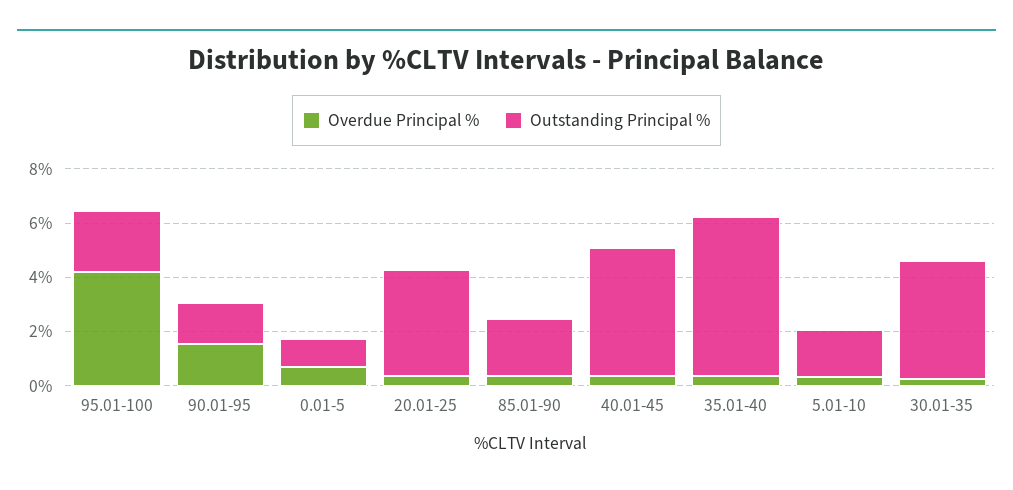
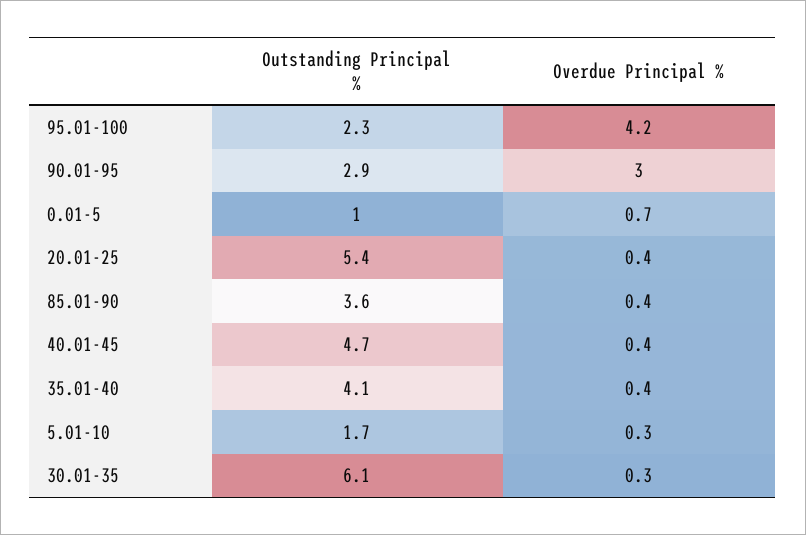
  {
    "Overdue Principal %": {
      "95.01-100": 4.2,
-     "90.01-95": 1.5,
+     "90.01-95": 3,
      "0.01-5": 0.7,
      "20.01-25": 0.4,
      "85.01-90": 0.4,
      "40.01-45": 0.4,
      "35.01-40": 0.4,
      "5.01-10": 0.3,
      "30.01-35": 0.3
    },
    "Outstanding Principal %": {
      "95.01-100": 2.3,
-     "90.01-95": 1.5,
+     "90.01-95": 2.9,
      "0.01-5": 1,
-     "20.01-25": 4,
+     "20.01-25": 5.4,
-     "85.01-90": 2,
+     "85.01-90": 3.6,
      "40.01-45": 4.7,
-     "35.01-40": 6,
+     "35.01-40": 4.1,
      "5.01-10": 1.7,
-     "30.01-35": 4.5
+     "30.01-35": 6.1
    }
  }

